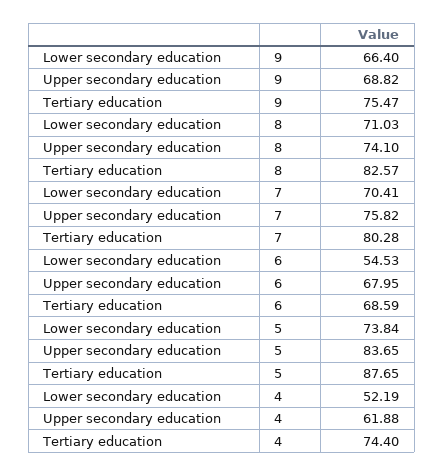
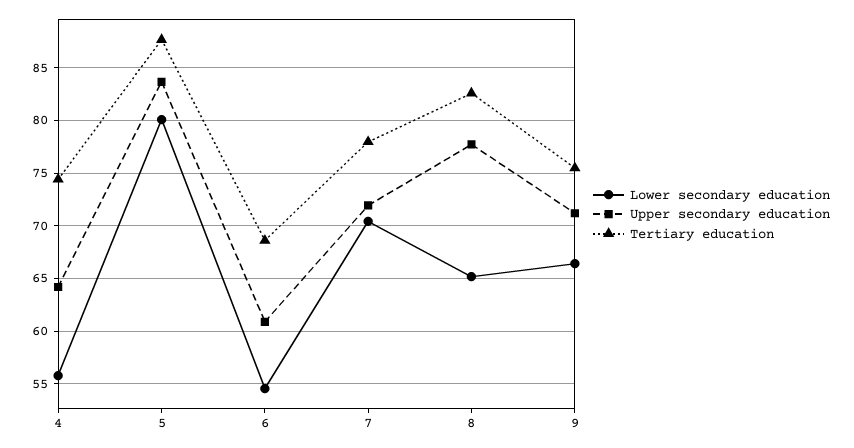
  {
    "Lower secondary education": {
      "9": 66.4,
-     "8": 71.03,
+     "8": 65,
      "7": 70.41,
      "6": 54.53,
-     "5": 73.84,
+     "5": 80,
-     "4": 52.19
+     "4": 56
    },
    "Upper secondary education": {
-     "9": 68.82,
+     "9": 71,
-     "8": 74.1,
+     "8": 78,
-     "7": 75.82,
+     "7": 72,
-     "6": 67.95,
+     "6": 61,
      "5": 83.65,
-     "4": 61.88
+     "4": 64
    },
    "Tertiary education": {
      "9": 75.47,
      "8": 82.57,
-     "7": 80.28,
+     "7": 78,
      "6": 68.59,
      "5": 87.65,
      "4": 74.4
    }
  }

